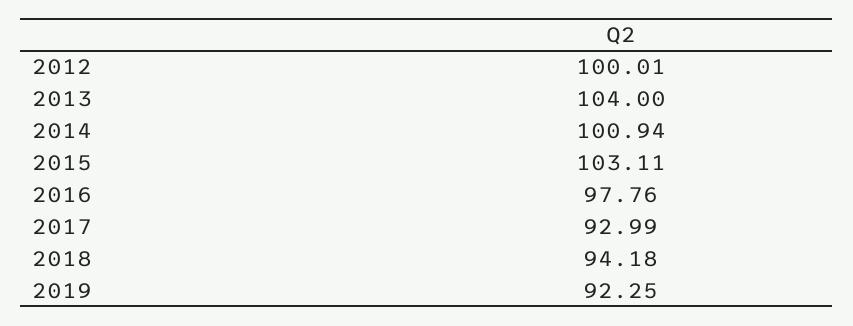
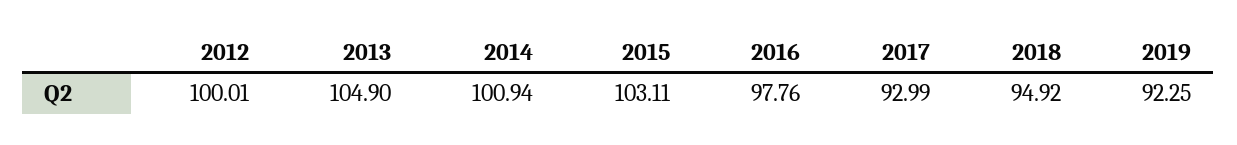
  {
    "2012": 100.01,
-   "2013": 104,
+   "2013": 104.9,
    "2014": 100.94,
    "2015": 103.11,
    "2016": 97.76,
    "2017": 92.99,
-   "2018": 94.18,
+   "2018": 94.92,
    "2019": 92.25
  }

